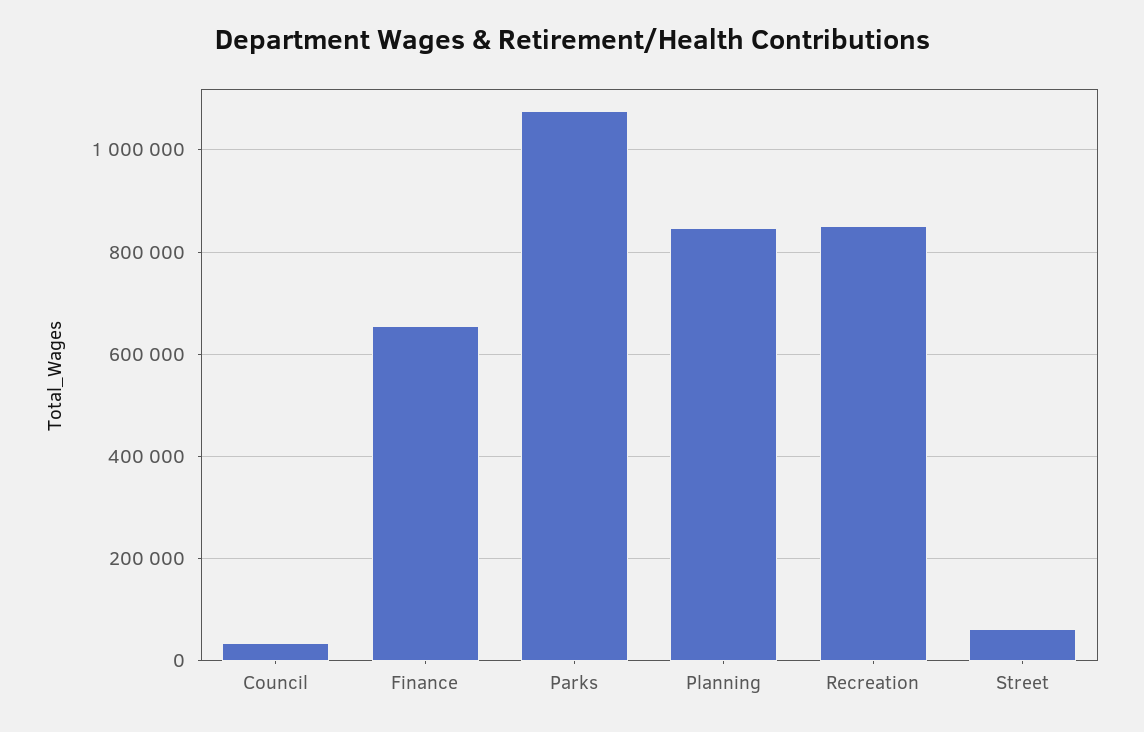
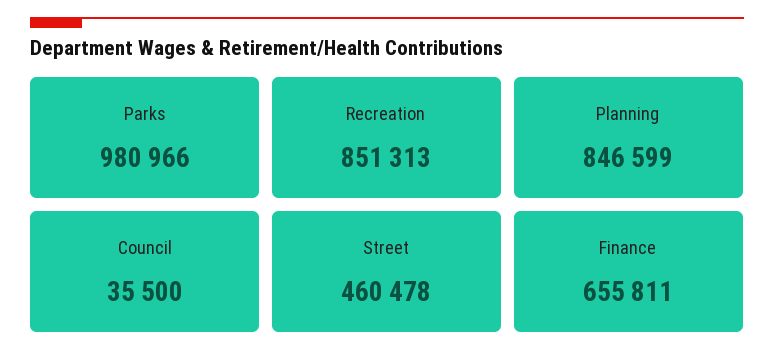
  {
    "Council": 35500,
    "Finance": 655811,
-   "Parks": 1080000,
+   "Parks": 980966,
    "Planning": 846599,
    "Recreation": 851313,
-   "Street": 60000
+   "Street": 460478
  }

